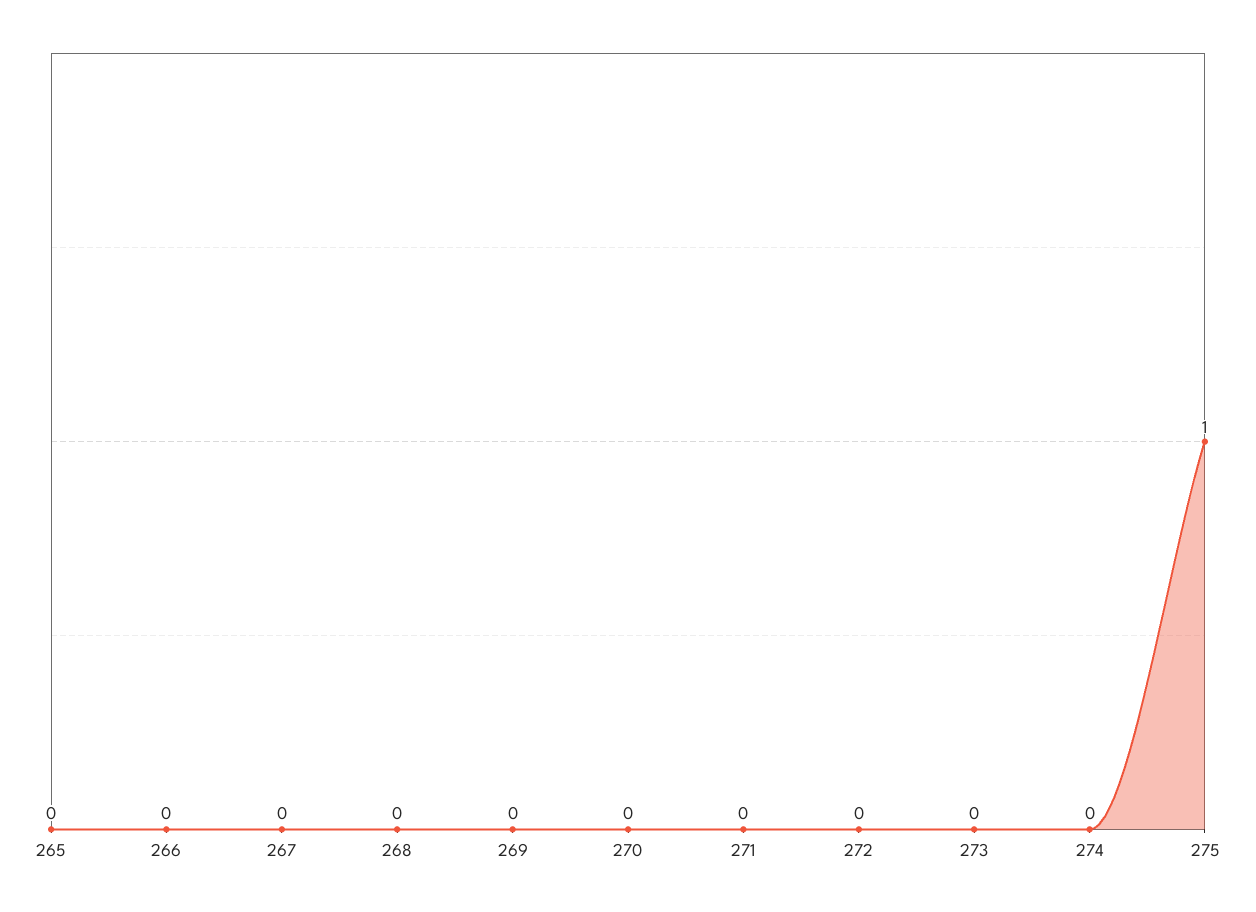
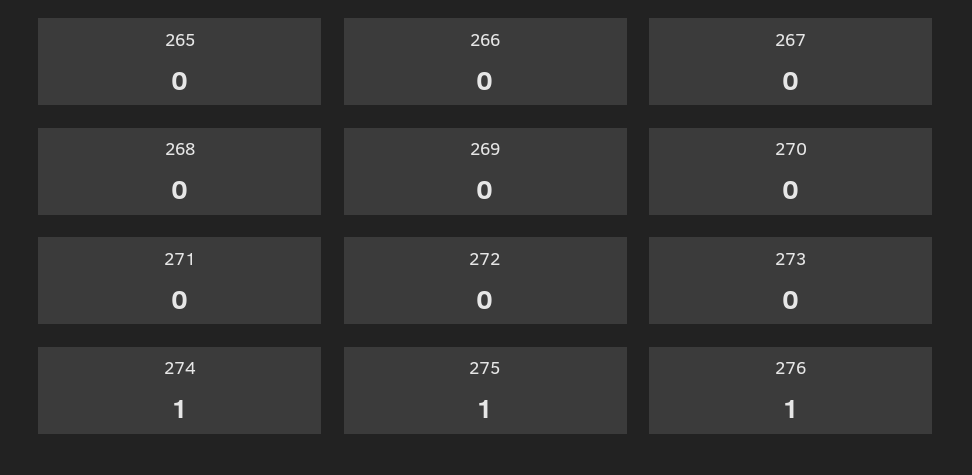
  {
    "265": 0,
    "266": 0,
    "267": 0,
    "268": 0,
    "269": 0,
    "270": 0,
    "271": 0,
    "272": 0,
    "273": 0,
-   "274": 0,
+   "274": 1,
-   "275": 1
+   "275": 1,
+   "276": 1
  }

